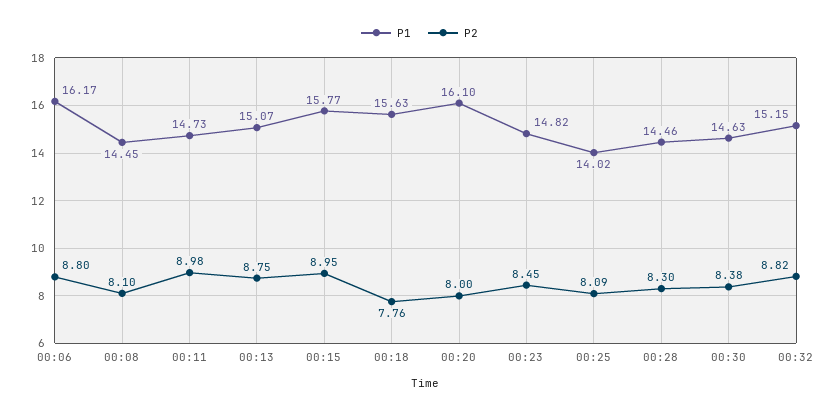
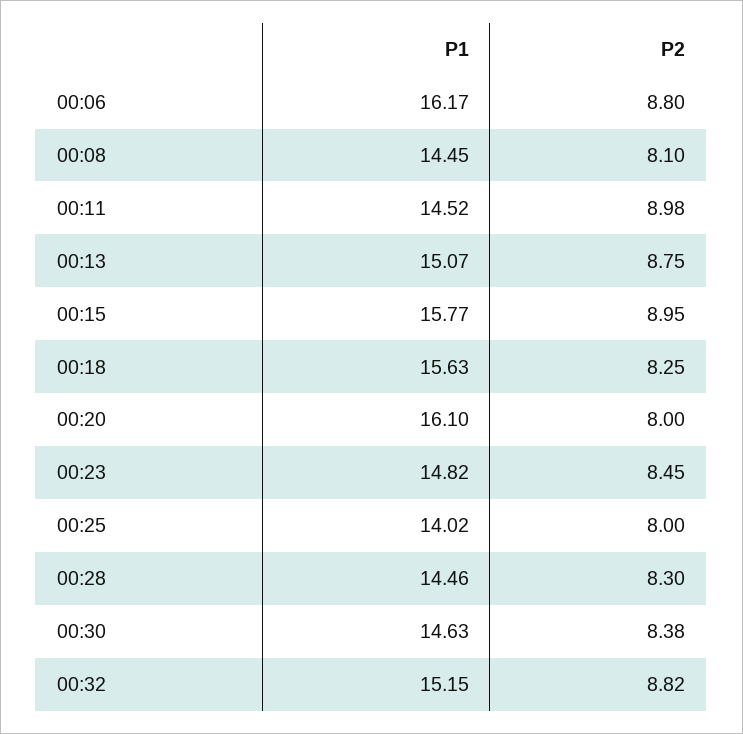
  {
    "P1": {
      "00:06": 16.17,
      "00:08": 14.45,
-     "00:11": 14.73,
+     "00:11": 14.52,
      "00:13": 15.07,
      "00:15": 15.77,
      "00:18": 15.63,
      "00:20": 16.1,
      "00:23": 14.82,
      "00:25": 14.02,
      "00:28": 14.46,
      "00:30": 14.63,
      "00:32": 15.15
    },
    "P2": {
      "00:06": 8.8,
      "00:08": 8.1,
      "00:11": 8.98,
      "00:13": 8.75,
      "00:15": 8.95,
-     "00:18": 7.76,
+     "00:18": 8.25,
      "00:20": 8,
      "00:23": 8.45,
-     "00:25": 8.09,
+     "00:25": 8,
      "00:28": 8.3,
      "00:30": 8.38,
      "00:32": 8.82
    }
  }

